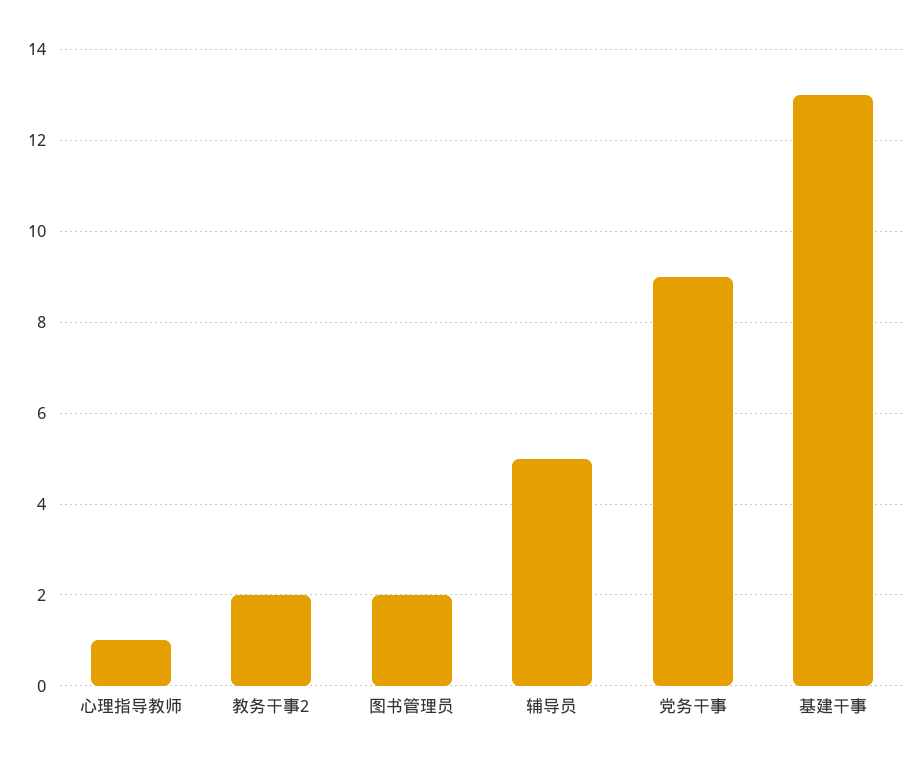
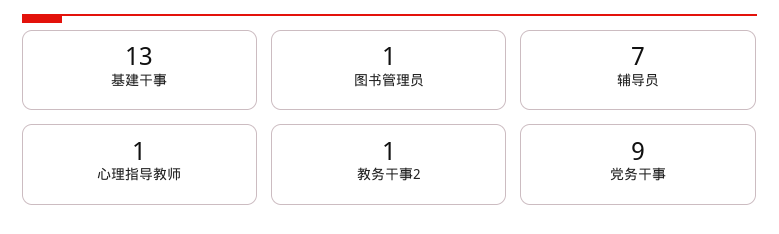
  {
    "心理指导教师": 1,
-   "教务干事2": 2,
+   "教务干事2": 1,
-   "图书管理员": 2,
+   "图书管理员": 1,
-   "辅导员": 5,
+   "辅导员": 7,
    "党务干事": 9,
    "基建干事": 13
  }

